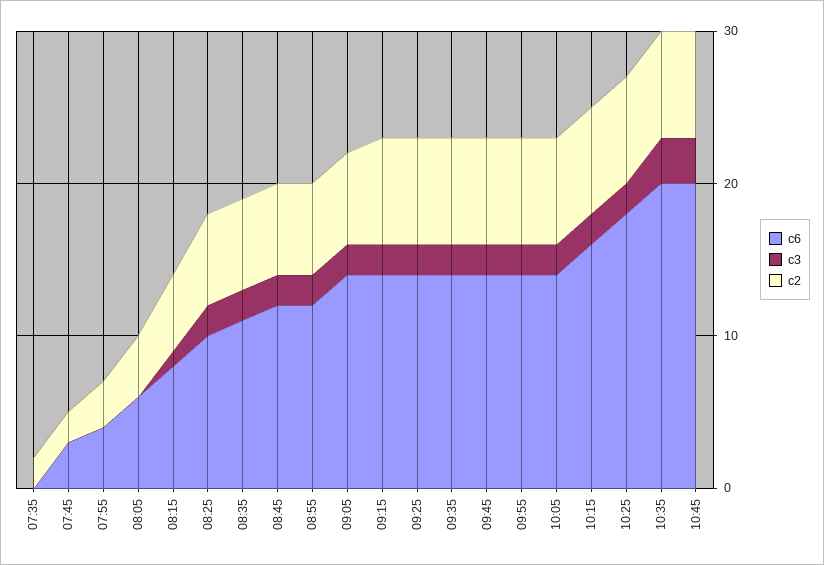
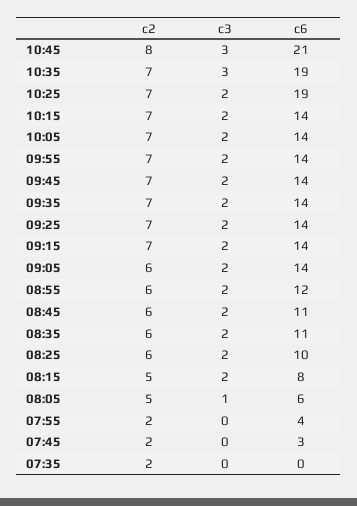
  {
    "c6": {
      "07:35": 0,
      "07:45": 3,
      "07:55": 4,
      "08:05": 6,
      "08:15": 8,
      "08:25": 10,
      "08:35": 11,
-     "08:45": 12,
+     "08:45": 11,
      "08:55": 12,
      "09:05": 14,
      "09:15": 14,
      "09:25": 14,
      "09:35": 14,
      "09:45": 14,
      "09:55": 14,
      "10:05": 14,
-     "10:15": 16,
+     "10:15": 14,
-     "10:25": 18,
+     "10:25": 19,
-     "10:35": 20,
+     "10:35": 19,
-     "10:45": 20
+     "10:45": 21
    },
    "c3": {
      "07:35": 0,
      "07:45": 0,
      "07:55": 0,
-     "08:05": 0,
+     "08:05": 1,
-     "08:15": 1,
+     "08:15": 2,
      "08:25": 2,
      "08:35": 2,
      "08:45": 2,
      "08:55": 2,
      "09:05": 2,
      "09:15": 2,
      "09:25": 2,
      "09:35": 2,
      "09:45": 2,
      "09:55": 2,
      "10:05": 2,
      "10:15": 2,
      "10:25": 2,
      "10:35": 3,
      "10:45": 3
    },
    "c2": {
      "07:35": 2,
      "07:45": 2,
-     "07:55": 3,
+     "07:55": 2,
-     "08:05": 4,
+     "08:05": 5,
      "08:15": 5,
      "08:25": 6,
      "08:35": 6,
      "08:45": 6,
      "08:55": 6,
      "09:05": 6,
      "09:15": 7,
      "09:25": 7,
      "09:35": 7,
      "09:45": 7,
      "09:55": 7,
      "10:05": 7,
      "10:15": 7,
      "10:25": 7,
      "10:35": 7,
-     "10:45": 7
+     "10:45": 8
    }
  }

